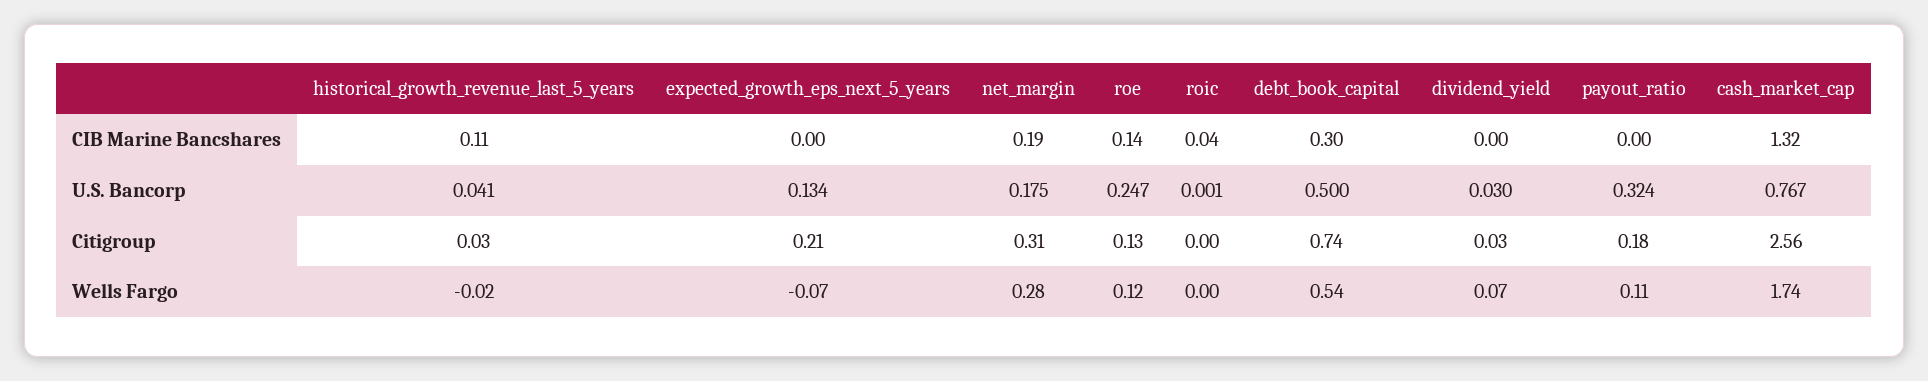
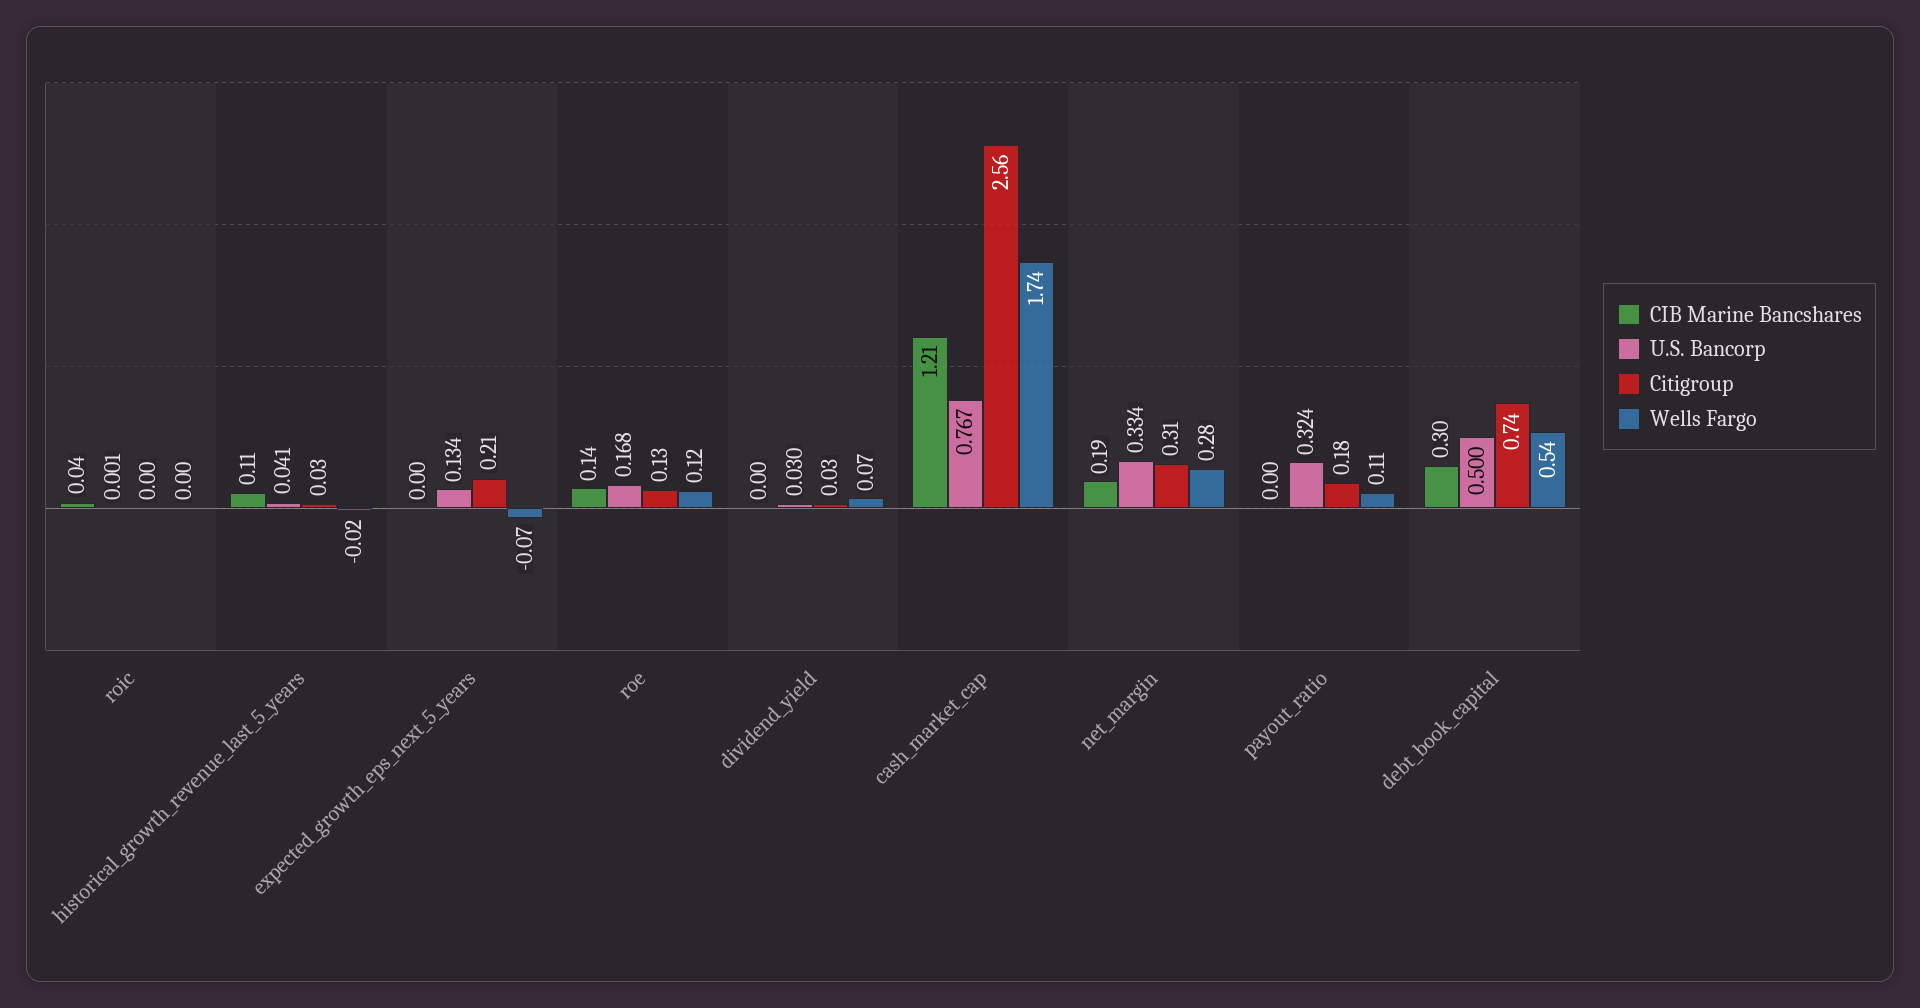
  {
    "CIB Marine Bancshares": {
      "historical_growth_revenue_last_5_years": 0.11,
      "expected_growth_eps_next_5_years": 0,
      "net_margin": 0.19,
      "roe": 0.14,
      "roic": 0.04,
      "debt_book_capital": 0.3,
      "dividend_yield": 0,
      "payout_ratio": 0,
-     "cash_market_cap": 1.32
+     "cash_market_cap": 1.21
    },
    "U.S. Bancorp": {
      "historical_growth_revenue_last_5_years": 0.041,
      "expected_growth_eps_next_5_years": 0.134,
-     "net_margin": 0.175,
+     "net_margin": 0.334,
-     "roe": 0.247,
+     "roe": 0.168,
      "roic": 0.001,
      "debt_book_capital": 0.5,
      "dividend_yield": 0.03,
      "payout_ratio": 0.324,
      "cash_market_cap": 0.767
    },
    "Citigroup": {
      "historical_growth_revenue_last_5_years": 0.03,
      "expected_growth_eps_next_5_years": 0.21,
      "net_margin": 0.31,
      "roe": 0.13,
      "roic": 0,
      "debt_book_capital": 0.74,
      "dividend_yield": 0.03,
      "payout_ratio": 0.18,
      "cash_market_cap": 2.56
    },
    "Wells Fargo": {
      "historical_growth_revenue_last_5_years": -0.02,
      "expected_growth_eps_next_5_years": -0.07,
      "net_margin": 0.28,
      "roe": 0.12,
      "roic": 0,
      "debt_book_capital": 0.54,
      "dividend_yield": 0.07,
      "payout_ratio": 0.11,
      "cash_market_cap": 1.74
    }
  }

